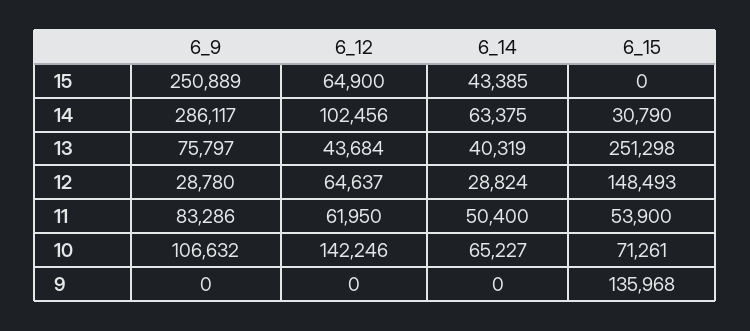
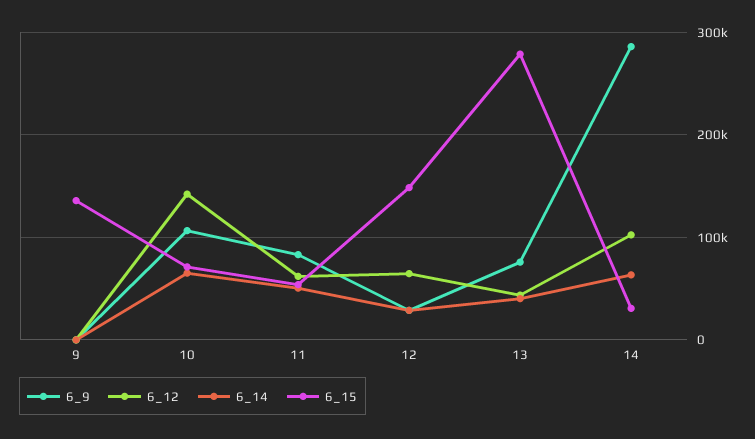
  {
    "6_9": {
-     "15": 250889,
      "14": 286117,
      "13": 75797,
      "12": 28780,
      "11": 83286,
      "10": 106632,
      "9": 0
    },
    "6_12": {
-     "15": 64900,
      "14": 102456,
      "13": 43684,
      "12": 64637,
      "11": 61950,
      "10": 142246,
      "9": 0
    },
    "6_14": {
-     "15": 43385,
      "14": 63375,
      "13": 40319,
      "12": 28824,
      "11": 50400,
      "10": 65227,
      "9": 0
    },
    "6_15": {
-     "15": 0,
      "14": 30790,
-     "13": 251298,
+     "13": 280000,
      "12": 148493,
      "11": 53900,
      "10": 71261,
      "9": 135968
    }
  }

